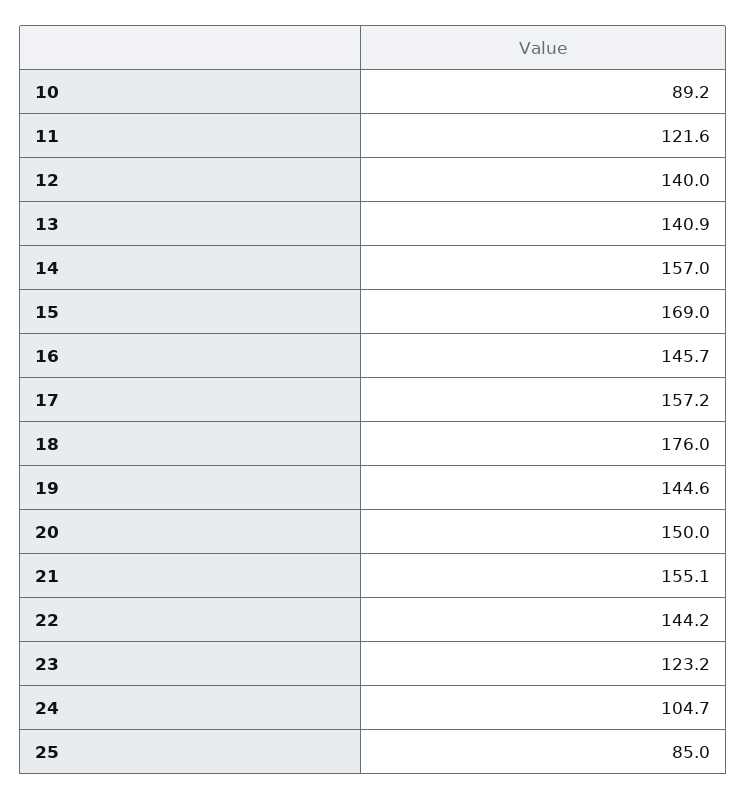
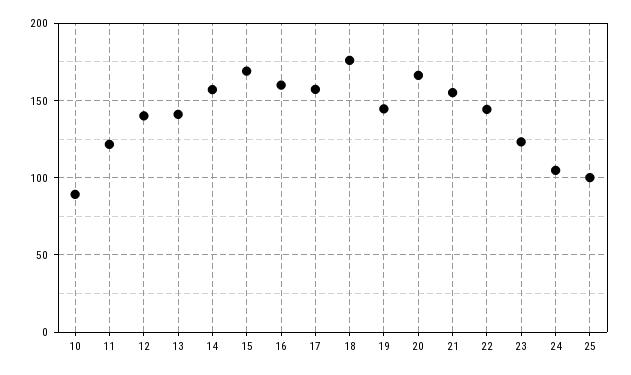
  {
    "10": 89.2,
    "11": 121.6,
    "12": 140,
    "13": 140.9,
    "14": 157,
    "15": 169,
-   "16": 145.7,
+   "16": 160,
    "17": 157.2,
    "18": 176,
    "19": 144.6,
-   "20": 150,
+   "20": 165,
    "21": 155.1,
    "22": 144.2,
    "23": 123.2,
    "24": 104.7,
-   "25": 85
+   "25": 100
  }

